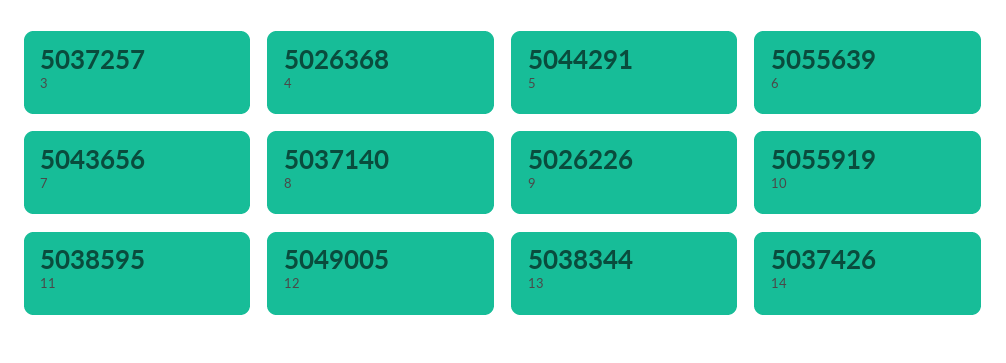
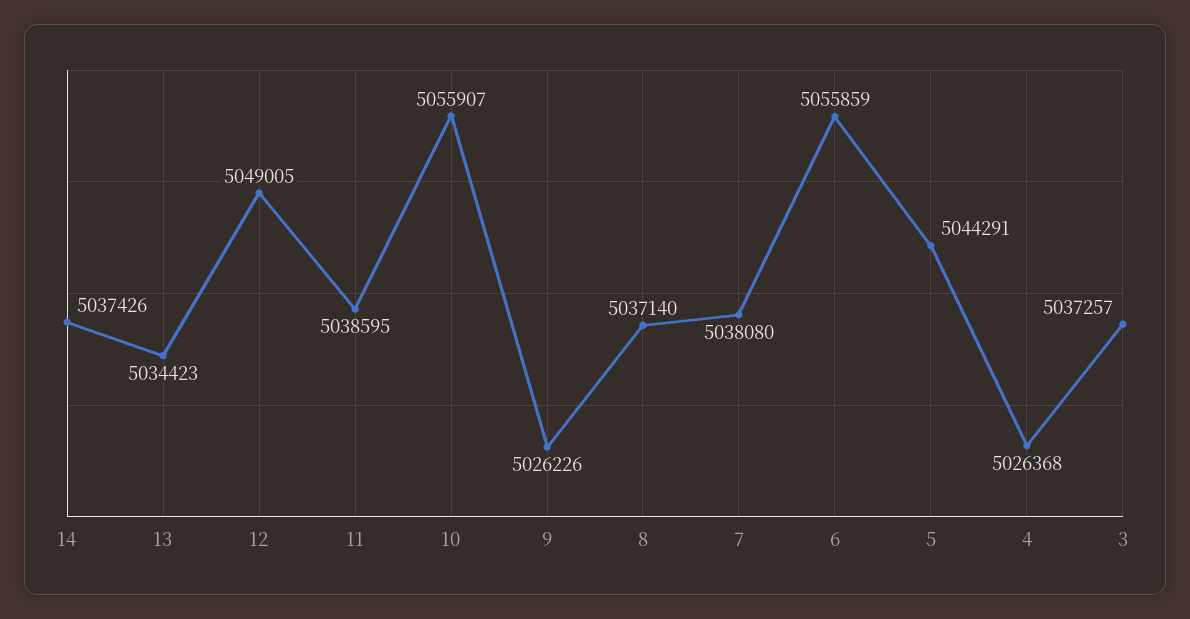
  {
    "3": 5037257,
    "4": 5026368,
    "5": 5044291,
-   "6": 5055639,
+   "6": 5055859,
-   "7": 5043656,
+   "7": 5038080,
    "8": 5037140,
    "9": 5026226,
-   "10": 5055919,
+   "10": 5055907,
    "11": 5038595,
    "12": 5049005,
-   "13": 5038344,
+   "13": 5034423,
    "14": 5037426
  }

